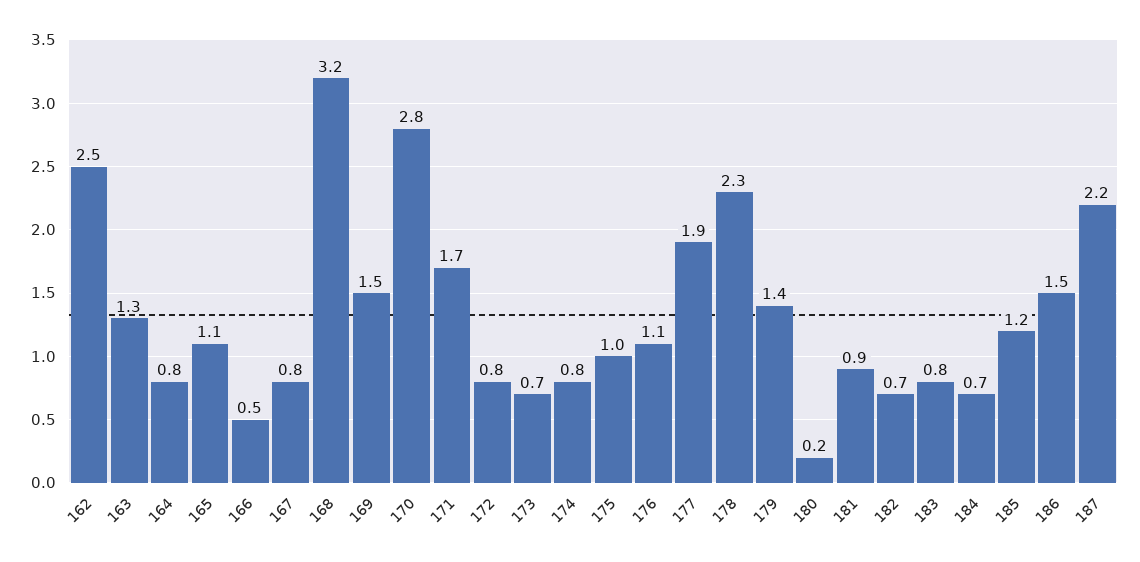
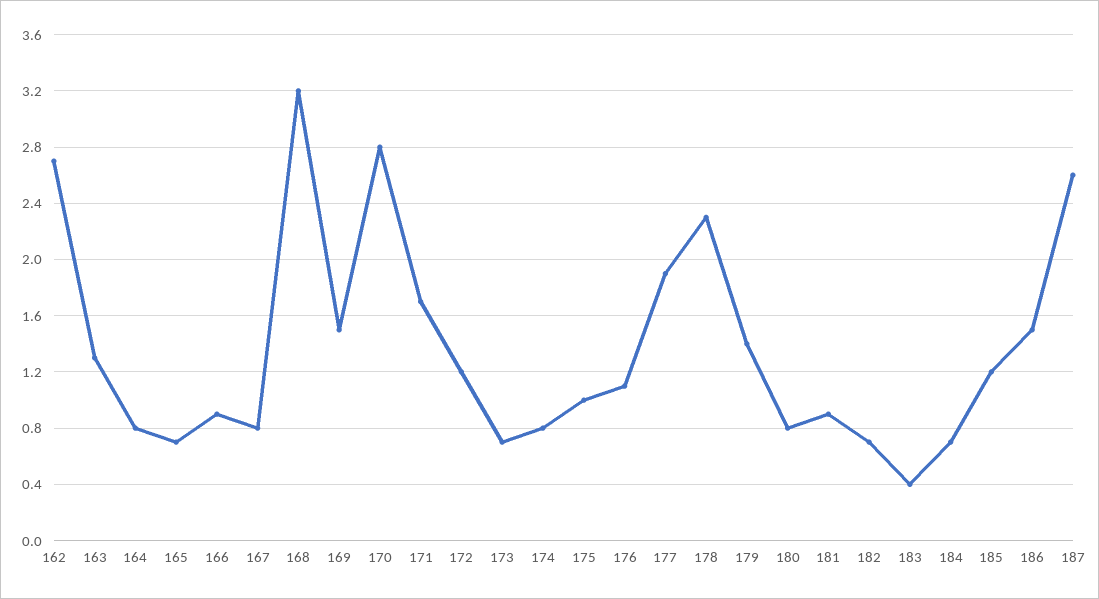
  {
-   "162": 2.5,
+   "162": 2.7,
    "163": 1.3,
    "164": 0.8,
-   "165": 1.1,
+   "165": 0.7,
-   "166": 0.5,
+   "166": 0.9,
    "167": 0.8,
    "168": 3.2,
    "169": 1.5,
    "170": 2.8,
    "171": 1.7,
-   "172": 0.8,
+   "172": 1.2,
    "173": 0.7,
    "174": 0.8,
    "175": 1,
    "176": 1.1,
    "177": 1.9,
    "178": 2.3,
    "179": 1.4,
-   "180": 0.2,
+   "180": 0.8,
    "181": 0.9,
    "182": 0.7,
-   "183": 0.8,
+   "183": 0.4,
    "184": 0.7,
    "185": 1.2,
    "186": 1.5,
-   "187": 2.2
+   "187": 2.6
  }

